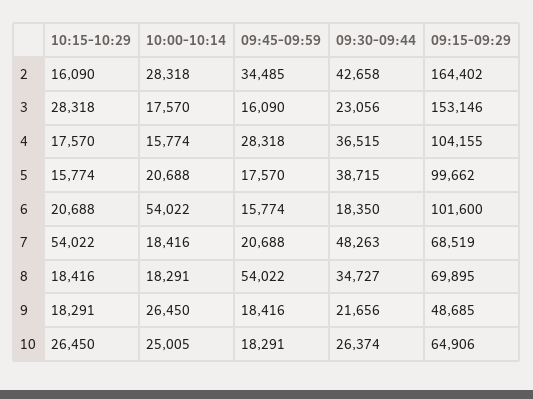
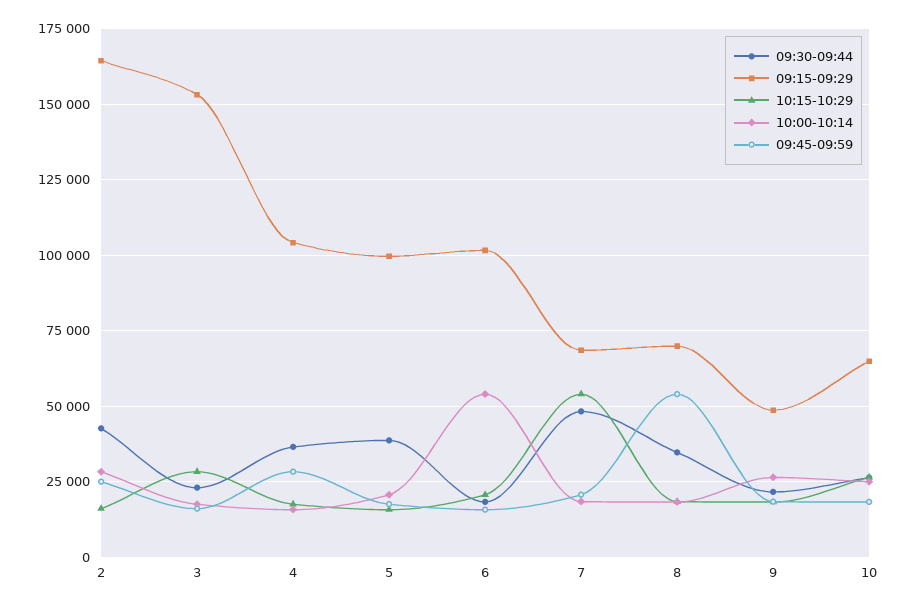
  {
    "10:15-10:29": {
      "2": 16090,
      "3": 28318,
      "4": 17570,
      "5": 15774,
      "6": 20688,
      "7": 54022,
      "8": 18416,
      "9": 18291,
      "10": 26450
    },
    "10:00-10:14": {
      "2": 28318,
      "3": 17570,
      "4": 15774,
      "5": 20688,
      "6": 54022,
      "7": 18416,
      "8": 18291,
      "9": 26450,
      "10": 25005
    },
    "09:45-09:59": {
-     "2": 34485,
+     "2": 25000,
      "3": 16090,
      "4": 28318,
      "5": 17570,
      "6": 15774,
      "7": 20688,
      "8": 54022,
      "9": 18416,
      "10": 18291
    },
    "09:30-09:44": {
      "2": 42658,
      "3": 23056,
      "4": 36515,
      "5": 38715,
      "6": 18350,
      "7": 48263,
      "8": 34727,
      "9": 21656,
      "10": 26374
    },
    "09:15-09:29": {
      "2": 164402,
      "3": 153146,
      "4": 104155,
      "5": 99662,
      "6": 101600,
      "7": 68519,
      "8": 69895,
      "9": 48685,
      "10": 64906
    }
  }

